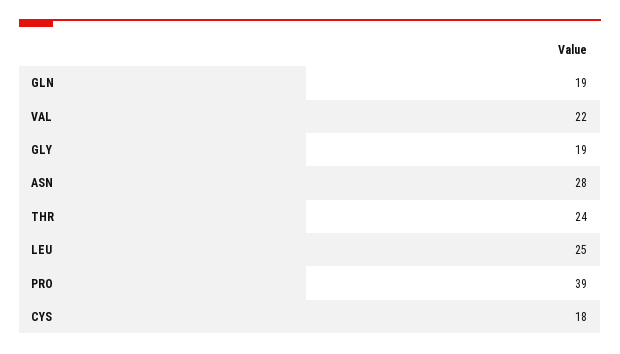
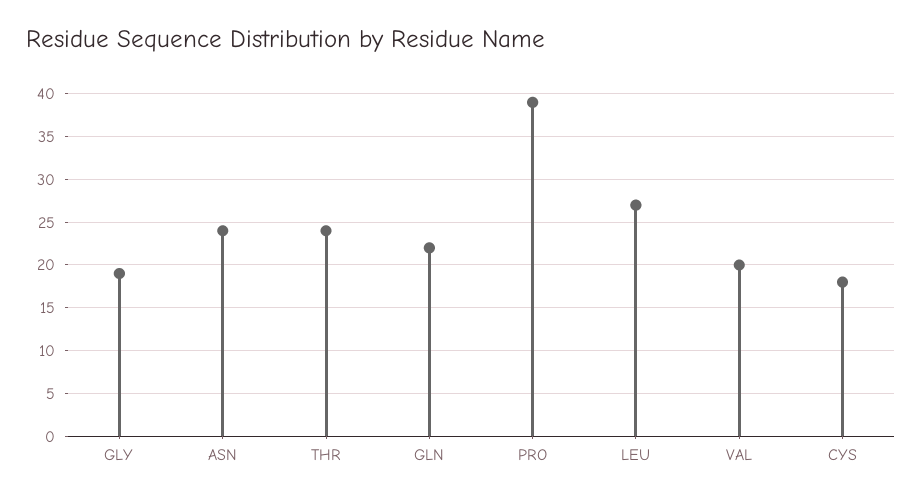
  {
-   "GLN": 19,
+   "GLN": 22,
-   "VAL": 22,
+   "VAL": 20,
    "GLY": 19,
-   "ASN": 28,
+   "ASN": 24,
    "THR": 24,
-   "LEU": 25,
+   "LEU": 27,
    "PRO": 39,
    "CYS": 18
  }

